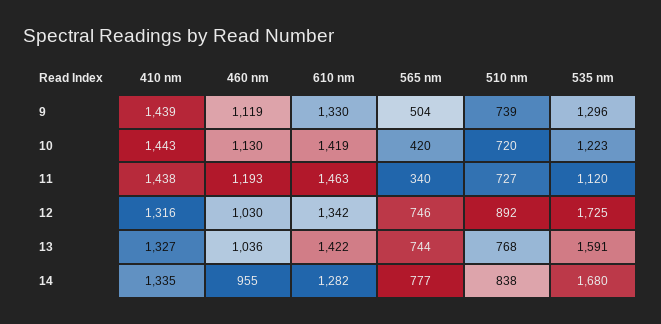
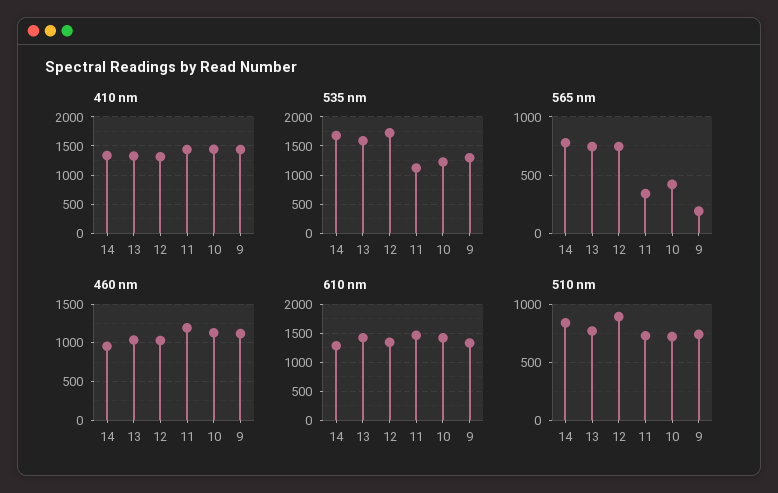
  {
    "410 nm": {
      "9": 1439,
      "10": 1443,
      "11": 1438,
      "12": 1316,
      "13": 1327,
      "14": 1335
    },
    "460 nm": {
      "9": 1119,
      "10": 1130,
      "11": 1193,
      "12": 1030,
      "13": 1036,
      "14": 955
    },
    "610 nm": {
      "9": 1330,
      "10": 1419,
      "11": 1463,
      "12": 1342,
      "13": 1422,
      "14": 1282
    },
    "565 nm": {
-     "9": 504,
+     "9": 200,
      "10": 420,
      "11": 340,
      "12": 746,
      "13": 744,
      "14": 777
    },
    "510 nm": {
      "9": 739,
      "10": 720,
      "11": 727,
      "12": 892,
      "13": 768,
      "14": 838
    },
    "535 nm": {
      "9": 1296,
      "10": 1223,
      "11": 1120,
      "12": 1725,
      "13": 1591,
      "14": 1680
    }
  }

